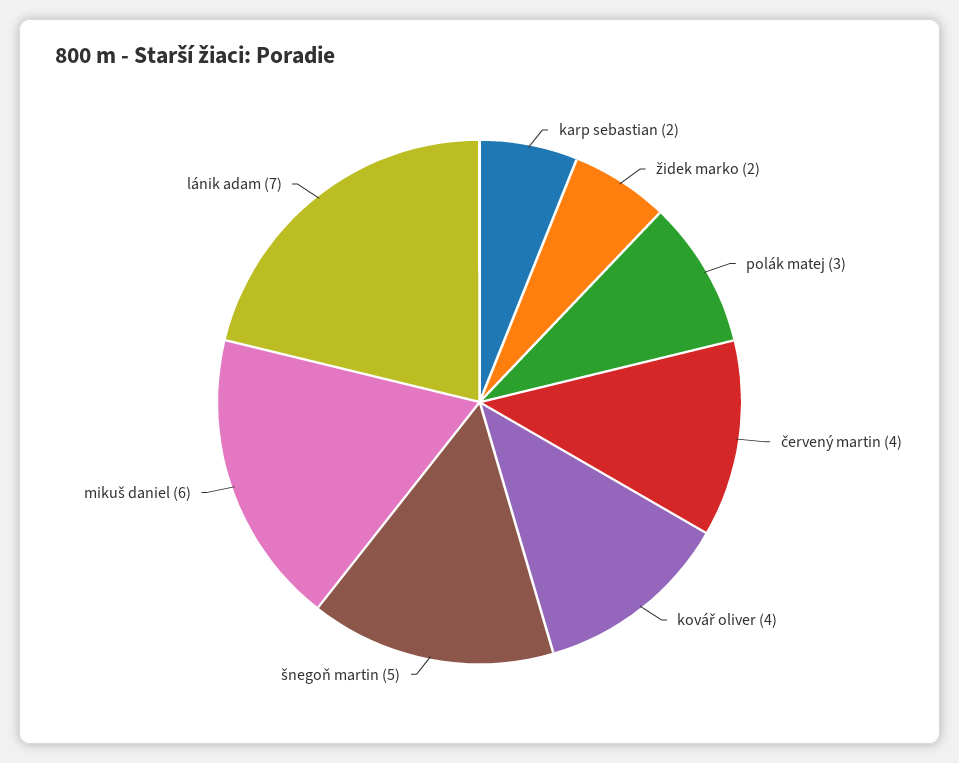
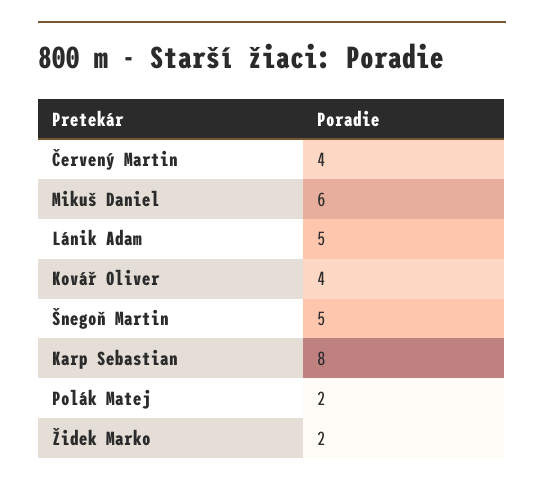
  {
-   "karp sebastian": 2,
+   "karp sebastian": 8,
    "židek marko": 2,
-   "polák matej": 3,
+   "polák matej": 2,
    "červený martin": 4,
    "kovář oliver": 4,
    "šnegoň martin": 5,
    "mikuš daniel": 6,
-   "lánik adam": 7
+   "lánik adam": 5
  }

